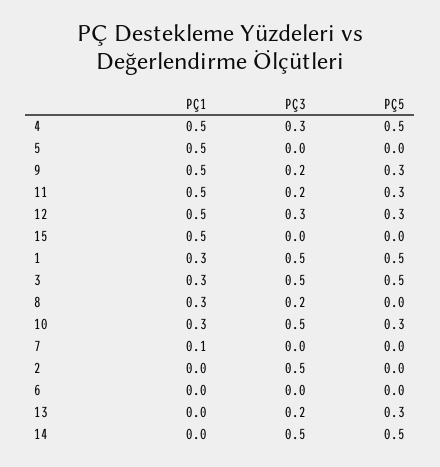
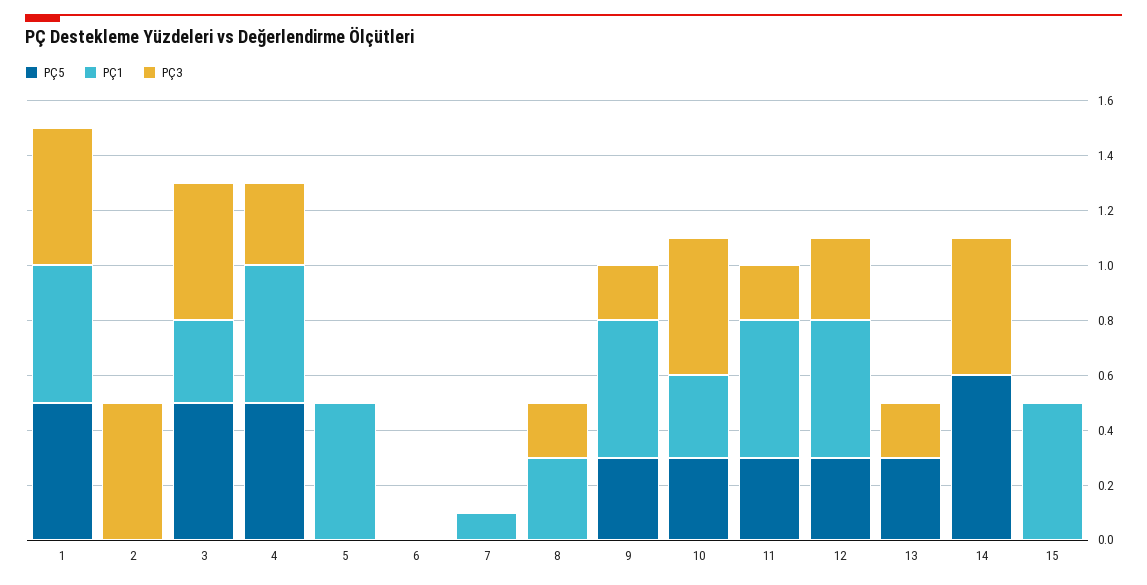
  {
    "PÇ1": {
      "4": 0.5,
      "5": 0.5,
      "9": 0.5,
      "11": 0.5,
      "12": 0.5,
      "15": 0.5,
-     "1": 0.3,
+     "1": 0.5,
      "3": 0.3,
      "8": 0.3,
      "10": 0.3,
      "7": 0.1,
      "2": 0,
      "6": 0,
      "13": 0,
      "14": 0
    },
    "PÇ3": {
      "4": 0.3,
      "5": 0,
      "9": 0.2,
      "11": 0.2,
      "12": 0.3,
      "15": 0,
      "1": 0.5,
      "3": 0.5,
      "8": 0.2,
      "10": 0.5,
      "7": 0,
      "2": 0.5,
      "6": 0,
      "13": 0.2,
      "14": 0.5
    },
    "PÇ5": {
      "4": 0.5,
      "5": 0,
      "9": 0.3,
      "11": 0.3,
      "12": 0.3,
      "15": 0,
      "1": 0.5,
      "3": 0.5,
      "8": 0,
      "10": 0.3,
      "7": 0,
      "2": 0,
      "6": 0,
      "13": 0.3,
-     "14": 0.5
+     "14": 0.6
    }
  }

